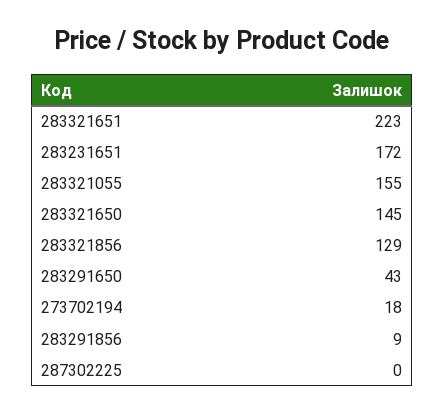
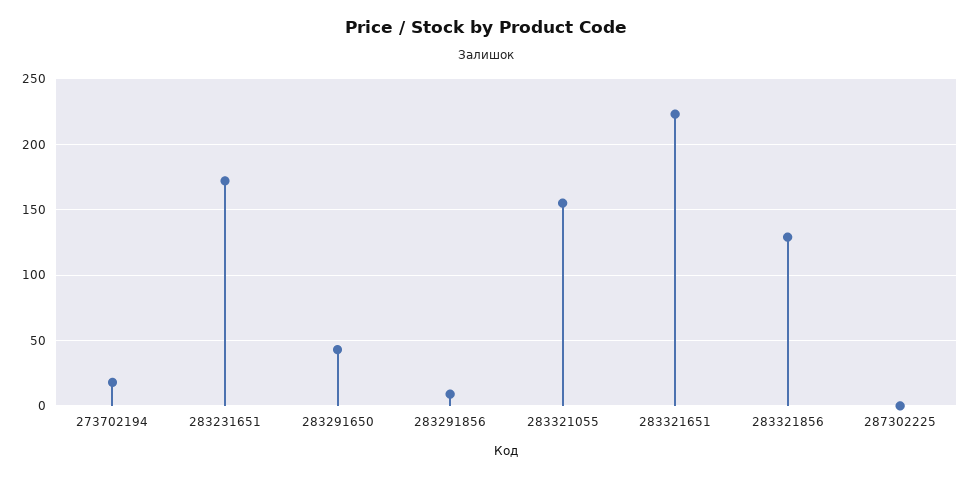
  {
    "283321651": 223,
    "283231651": 172,
    "283321055": 155,
-   "283321650": 145,
    "283321856": 129,
    "283291650": 43,
    "273702194": 18,
    "283291856": 9,
    "287302225": 0
  }

